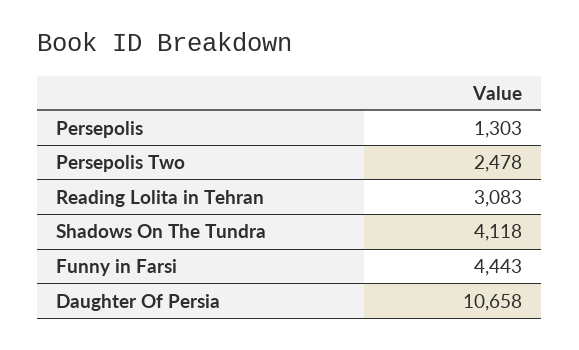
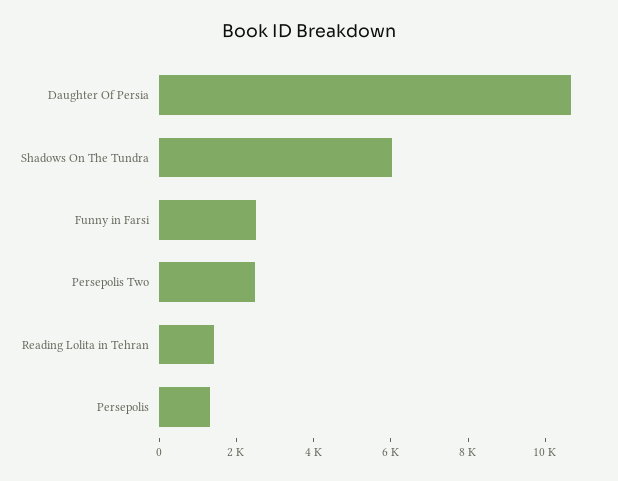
  {
    "Persepolis": 1303,
    "Persepolis Two": 2478,
-   "Reading Lolita in Tehran": 3083,
+   "Reading Lolita in Tehran": 1500,
-   "Shadows On The Tundra": 4118,
+   "Shadows On The Tundra": 6000,
-   "Funny in Farsi": 4443,
+   "Funny in Farsi": 2500,
    "Daughter Of Persia": 10658
  }

